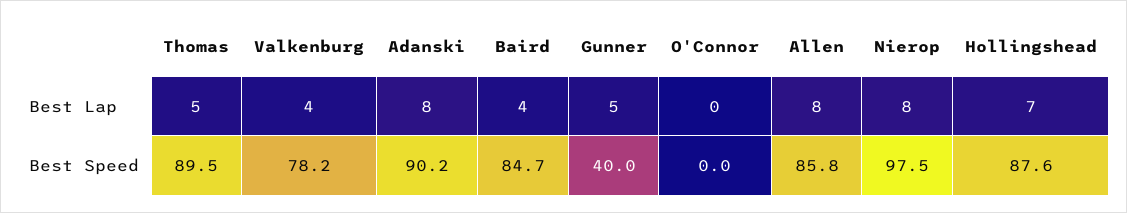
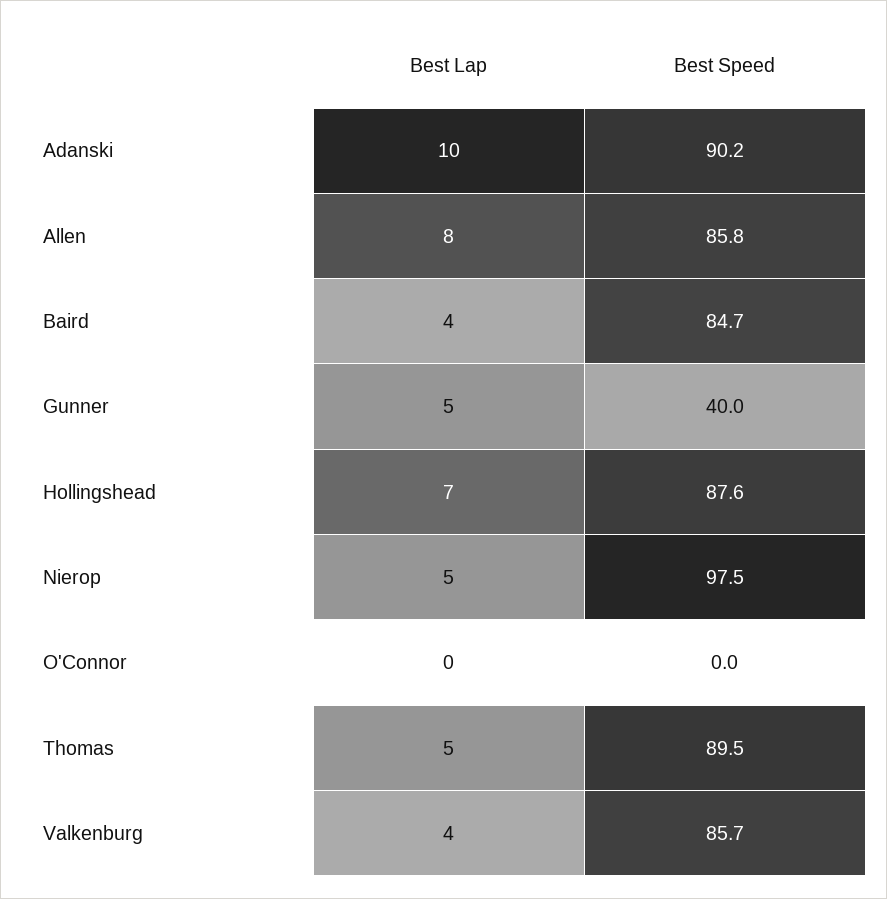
  {
    "Thomas": {
      "Best Lap": 5,
      "Best Speed": 89.5
    },
    "Valkenburg": {
      "Best Lap": 4,
-     "Best Speed": 78.2
+     "Best Speed": 85.7
    },
    "Adanski": {
-     "Best Lap": 8,
+     "Best Lap": 10,
      "Best Speed": 90.2
    },
    "Baird": {
      "Best Lap": 4,
      "Best Speed": 84.7
    },
    "Gunner": {
      "Best Lap": 5,
      "Best Speed": 40
    },
    "O'Connor": {
      "Best Lap": 0,
      "Best Speed": 0
    },
    "Allen": {
      "Best Lap": 8,
      "Best Speed": 85.8
    },
    "Nierop": {
-     "Best Lap": 8,
+     "Best Lap": 5,
      "Best Speed": 97.5
    },
    "Hollingshead": {
      "Best Lap": 7,
      "Best Speed": 87.6
    }
  }

